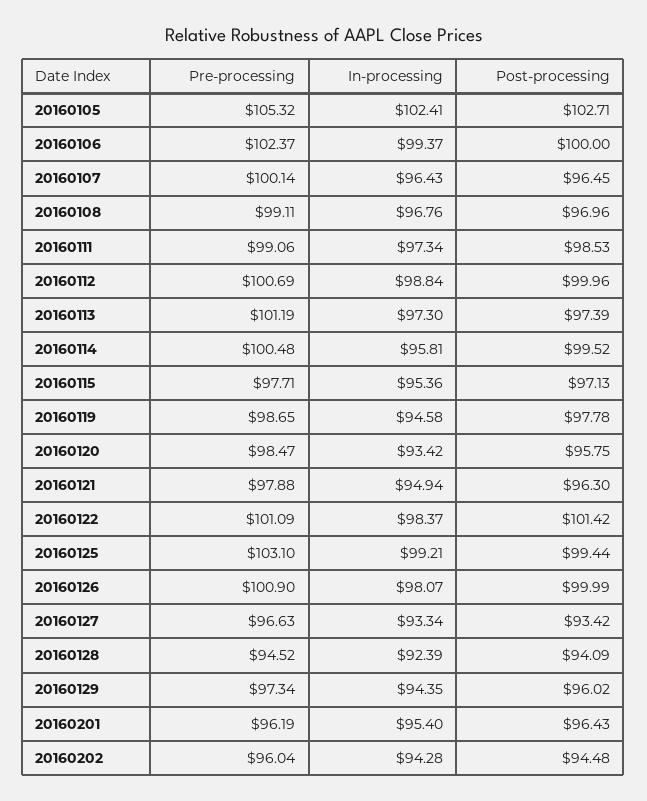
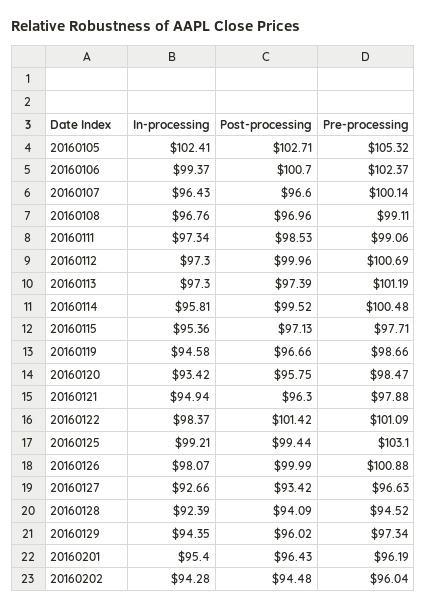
  {
    "Pre-processing": {
      "20160105": 105.32,
      "20160106": 102.37,
      "20160107": 100.14,
      "20160108": 99.11,
      "20160111": 99.06,
      "20160112": 100.69,
      "20160113": 101.19,
      "20160114": 100.48,
      "20160115": 97.71,
-     "20160119": 98.65,
+     "20160119": 98.66,
      "20160120": 98.47,
      "20160121": 97.88,
      "20160122": 101.09,
      "20160125": 103.1,
-     "20160126": 100.9,
+     "20160126": 100.88,
      "20160127": 96.63,
      "20160128": 94.52,
      "20160129": 97.34,
      "20160201": 96.19,
      "20160202": 96.04
    },
    "In-processing": {
      "20160105": 102.41,
      "20160106": 99.37,
      "20160107": 96.43,
      "20160108": 96.76,
      "20160111": 97.34,
-     "20160112": 98.84,
+     "20160112": 97.3,
      "20160113": 97.3,
      "20160114": 95.81,
      "20160115": 95.36,
      "20160119": 94.58,
      "20160120": 93.42,
      "20160121": 94.94,
      "20160122": 98.37,
      "20160125": 99.21,
      "20160126": 98.07,
-     "20160127": 93.34,
+     "20160127": 92.66,
      "20160128": 92.39,
      "20160129": 94.35,
      "20160201": 95.4,
      "20160202": 94.28
    },
    "Post-processing": {
      "20160105": 102.71,
-     "20160106": 100,
+     "20160106": 100.7,
-     "20160107": 96.45,
+     "20160107": 96.6,
      "20160108": 96.96,
      "20160111": 98.53,
      "20160112": 99.96,
      "20160113": 97.39,
      "20160114": 99.52,
      "20160115": 97.13,
-     "20160119": 97.78,
+     "20160119": 96.66,
      "20160120": 95.75,
      "20160121": 96.3,
      "20160122": 101.42,
      "20160125": 99.44,
      "20160126": 99.99,
      "20160127": 93.42,
      "20160128": 94.09,
      "20160129": 96.02,
      "20160201": 96.43,
      "20160202": 94.48
    }
  }

